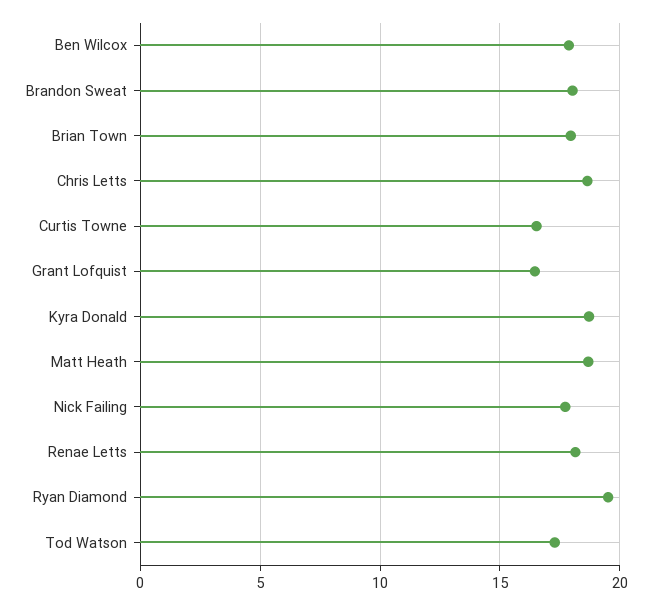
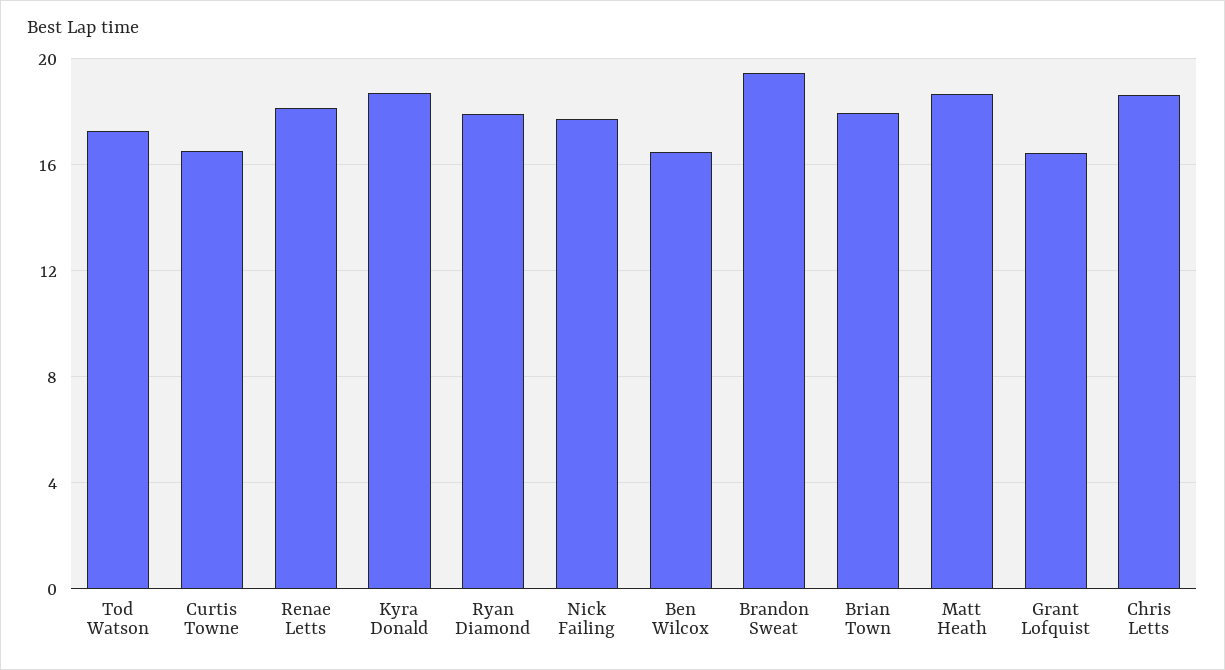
  {
-   "Ben Wilcox": 18,
+   "Ben Wilcox": 16.5,
-   "Brandon Sweat": 18,
+   "Brandon Sweat": 19.5,
    "Brian Town": 18,
    "Chris Letts": 18.5,
    "Curtis Towne": 16.5,
    "Grant Lofquist": 16.5,
    "Kyra Donald": 18.5,
    "Matt Heath": 18.5,
    "Nick Failing": 17.5,
    "Renae Letts": 18,
-   "Ryan Diamond": 19.5,
+   "Ryan Diamond": 18,
    "Tod Watson": 17.5
  }

